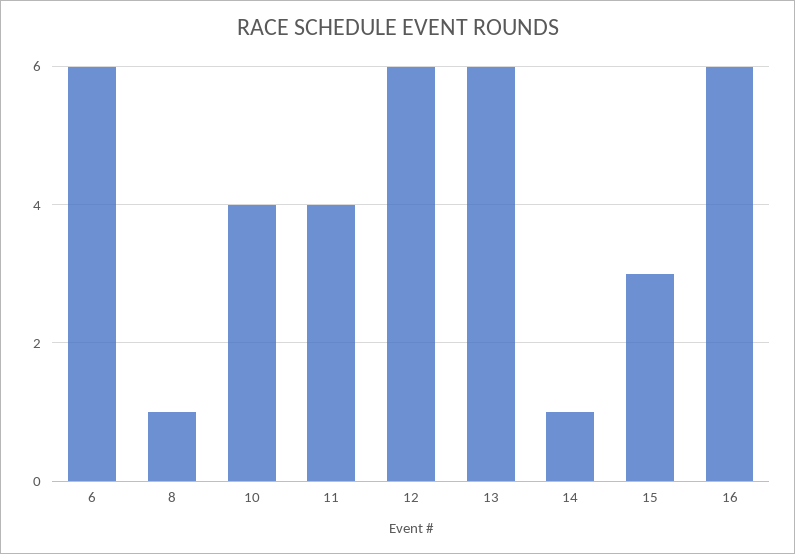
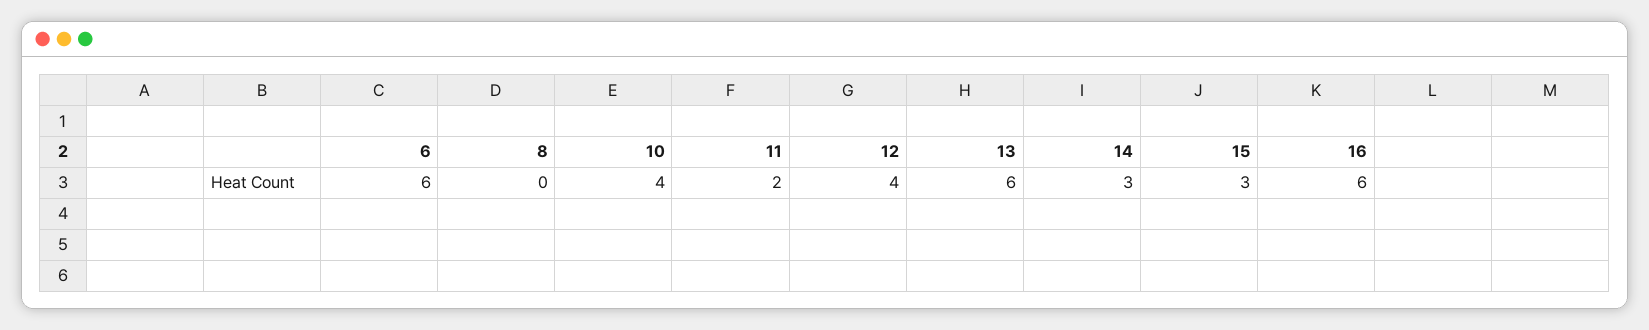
  {
    "6": 6,
-   "8": 1,
+   "8": 0,
    "10": 4,
-   "11": 4,
+   "11": 2,
-   "12": 6,
+   "12": 4,
    "13": 6,
-   "14": 1,
+   "14": 3,
    "15": 3,
    "16": 6
  }

